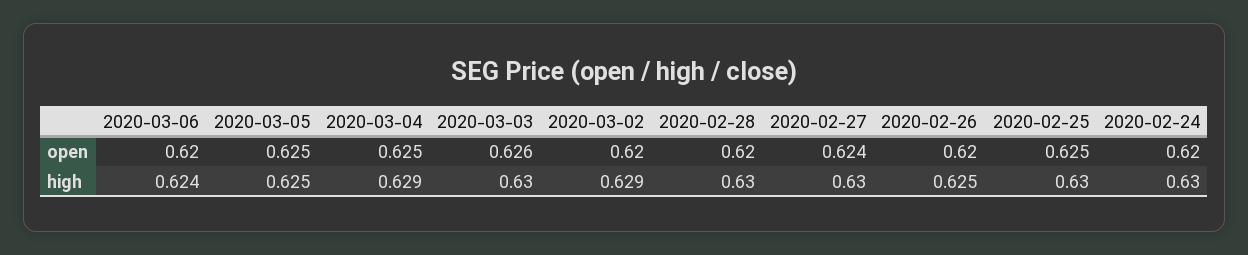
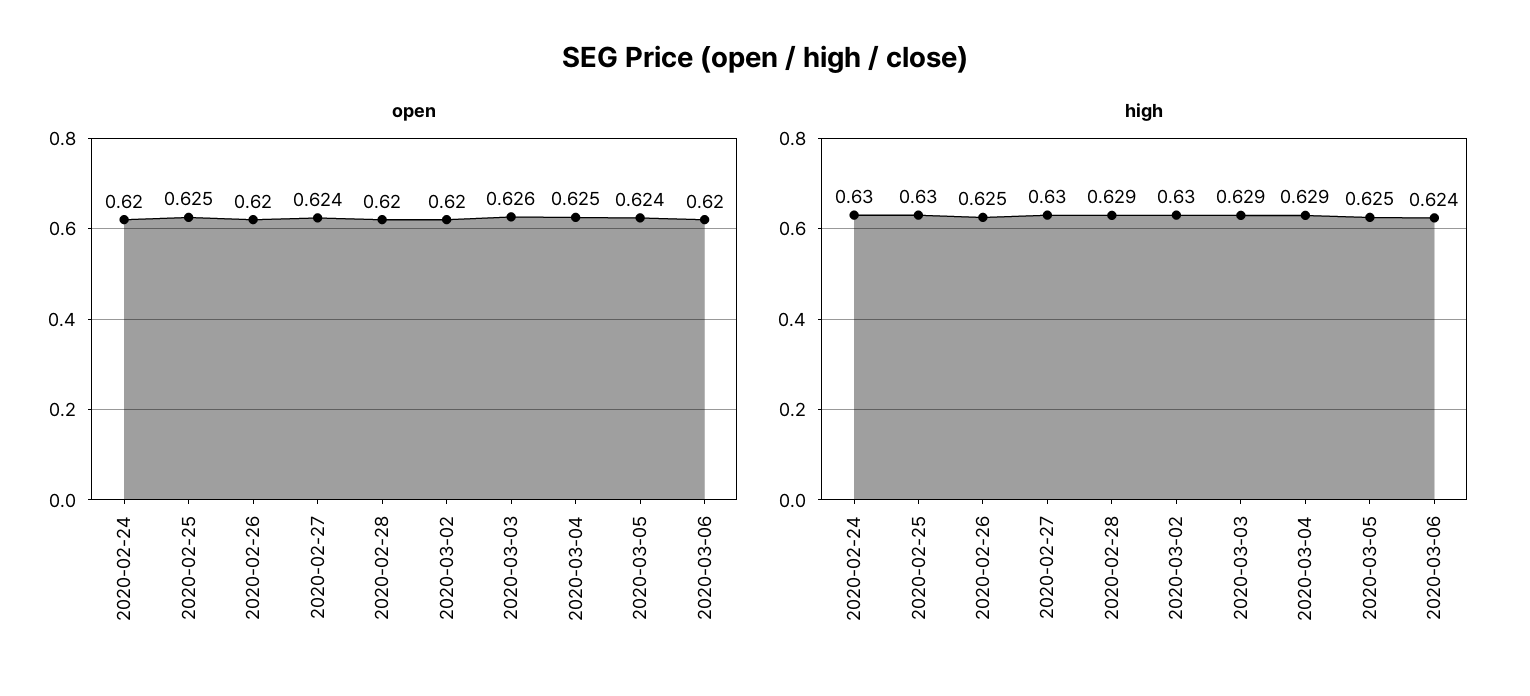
  {
    "open": {
      "2020-03-06": 0.62,
-     "2020-03-05": 0.625,
+     "2020-03-05": 0.624,
      "2020-03-04": 0.625,
      "2020-03-03": 0.626,
      "2020-03-02": 0.62,
      "2020-02-28": 0.62,
      "2020-02-27": 0.624,
      "2020-02-26": 0.62,
      "2020-02-25": 0.625,
      "2020-02-24": 0.62
    },
    "high": {
      "2020-03-06": 0.624,
      "2020-03-05": 0.625,
      "2020-03-04": 0.629,
-     "2020-03-03": 0.63,
+     "2020-03-03": 0.629,
-     "2020-03-02": 0.629,
+     "2020-03-02": 0.63,
-     "2020-02-28": 0.63,
+     "2020-02-28": 0.629,
      "2020-02-27": 0.63,
      "2020-02-26": 0.625,
      "2020-02-25": 0.63,
      "2020-02-24": 0.63
    }
  }

